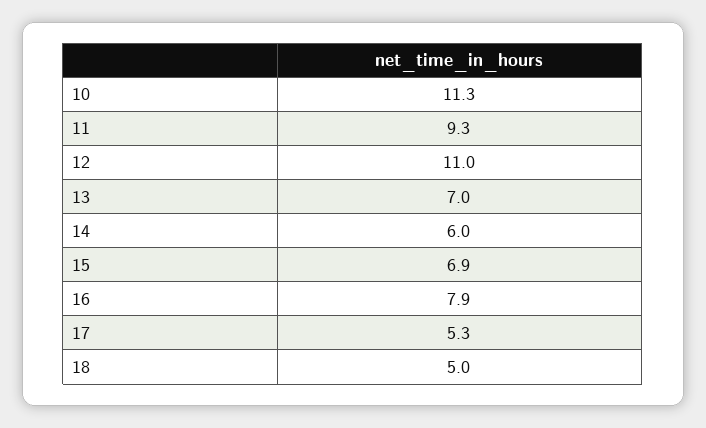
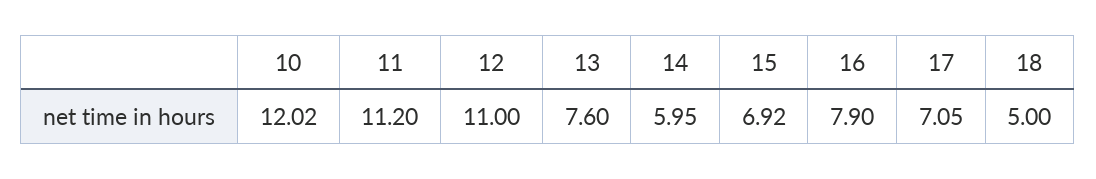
  {
-   "10": 11.3,
+   "10": 12.02,
-   "11": 9.3,
+   "11": 11.2,
    "12": 11,
-   "13": 7,
+   "13": 7.6,
    "14": 5.95,
    "15": 6.92,
    "16": 7.9,
-   "17": 5.3,
+   "17": 7.05,
    "18": 5
  }

